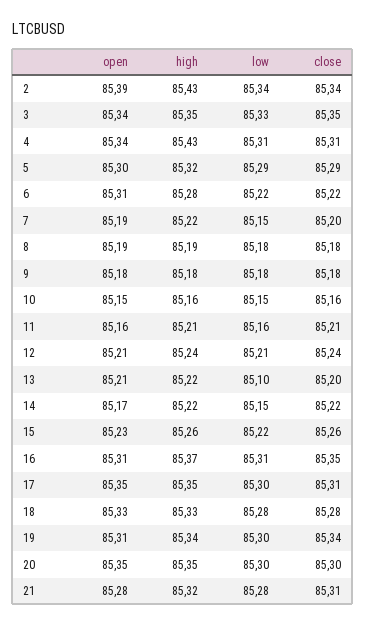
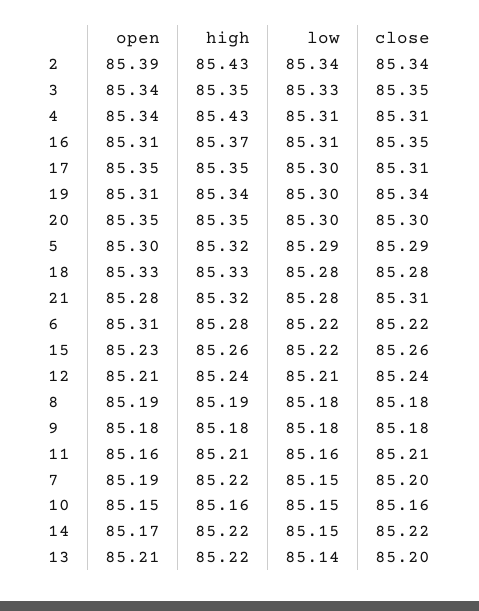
  {
    "open": {
      "2": 85.39,
      "3": 85.34,
      "4": 85.34,
      "5": 85.3,
      "6": 85.31,
      "7": 85.19,
      "8": 85.19,
      "9": 85.18,
      "10": 85.15,
      "11": 85.16,
      "12": 85.21,
      "13": 85.21,
      "14": 85.17,
      "15": 85.23,
      "16": 85.31,
      "17": 85.35,
      "18": 85.33,
      "19": 85.31,
      "20": 85.35,
      "21": 85.28
    },
    "high": {
      "2": 85.43,
      "3": 85.35,
      "4": 85.43,
      "5": 85.32,
      "6": 85.28,
      "7": 85.22,
      "8": 85.19,
      "9": 85.18,
      "10": 85.16,
      "11": 85.21,
      "12": 85.24,
      "13": 85.22,
      "14": 85.22,
      "15": 85.26,
      "16": 85.37,
      "17": 85.35,
      "18": 85.33,
      "19": 85.34,
      "20": 85.35,
      "21": 85.32
    },
    "low": {
      "2": 85.34,
      "3": 85.33,
      "4": 85.31,
      "5": 85.29,
      "6": 85.22,
      "7": 85.15,
      "8": 85.18,
      "9": 85.18,
      "10": 85.15,
      "11": 85.16,
      "12": 85.21,
-     "13": 85.1,
+     "13": 85.14,
      "14": 85.15,
      "15": 85.22,
      "16": 85.31,
      "17": 85.3,
      "18": 85.28,
      "19": 85.3,
      "20": 85.3,
      "21": 85.28
    },
    "close": {
      "2": 85.34,
      "3": 85.35,
      "4": 85.31,
      "5": 85.29,
      "6": 85.22,
      "7": 85.2,
      "8": 85.18,
      "9": 85.18,
      "10": 85.16,
      "11": 85.21,
      "12": 85.24,
      "13": 85.2,
      "14": 85.22,
      "15": 85.26,
      "16": 85.35,
      "17": 85.31,
      "18": 85.28,
      "19": 85.34,
      "20": 85.3,
      "21": 85.31
    }
  }

